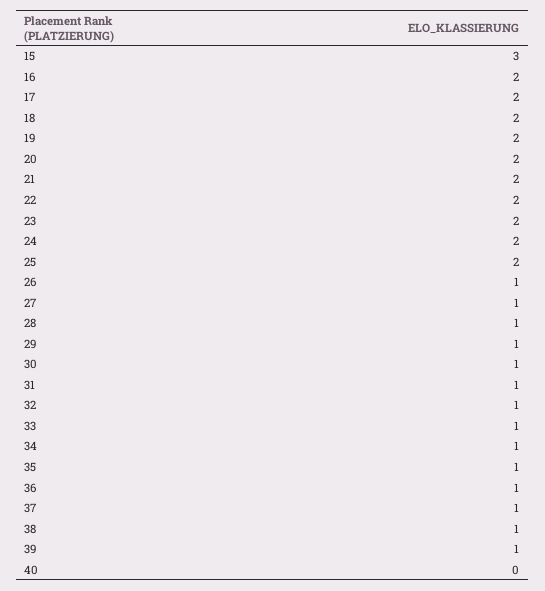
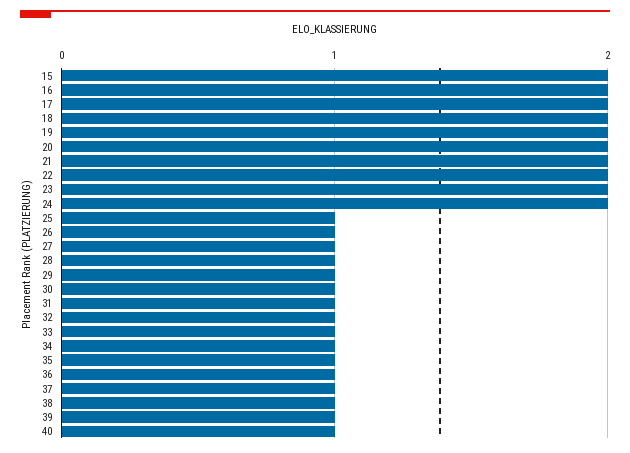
  {
-   "15": 3,
+   "15": 2,
    "16": 2,
    "17": 2,
    "18": 2,
    "19": 2,
    "20": 2,
    "21": 2,
    "22": 2,
    "23": 2,
    "24": 2,
-   "25": 2,
+   "25": 1,
    "26": 1,
    "27": 1,
    "28": 1,
    "29": 1,
    "30": 1,
    "31": 1,
    "32": 1,
    "33": 1,
    "34": 1,
    "35": 1,
    "36": 1,
    "37": 1,
    "38": 1,
    "39": 1,
-   "40": 0
+   "40": 1
  }

